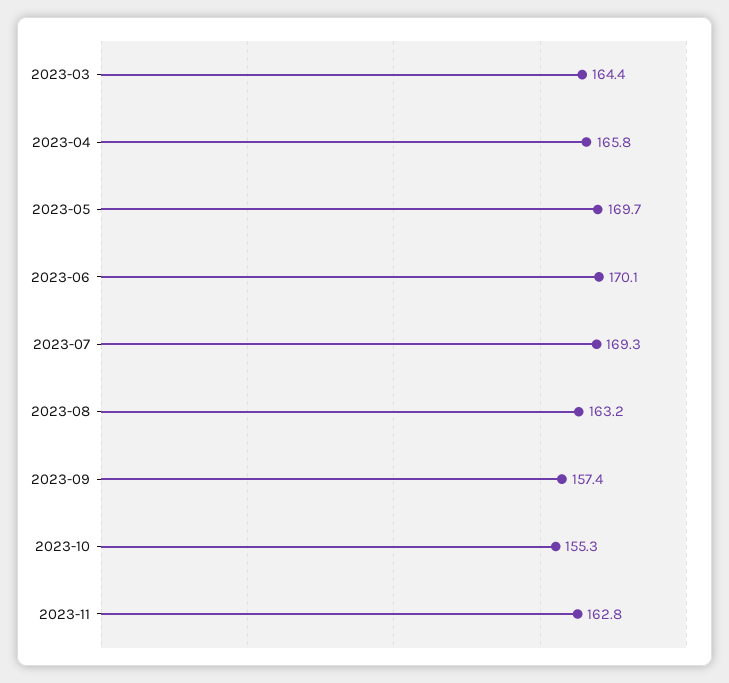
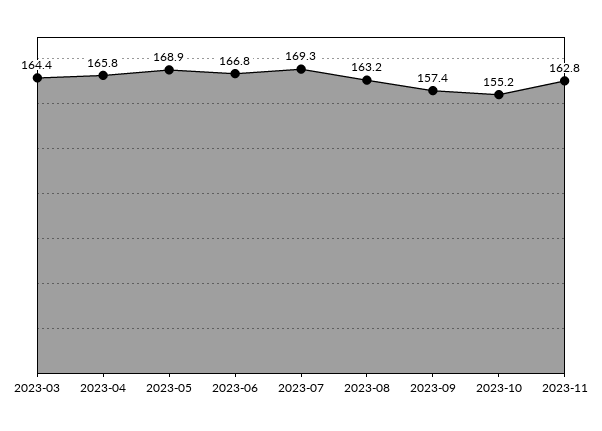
  {
    "2023-03": 164.4,
    "2023-04": 165.8,
-   "2023-05": 169.7,
+   "2023-05": 168.9,
-   "2023-06": 170.1,
+   "2023-06": 166.8,
    "2023-07": 169.3,
    "2023-08": 163.2,
    "2023-09": 157.4,
-   "2023-10": 155.3,
+   "2023-10": 155.2,
    "2023-11": 162.8
  }

